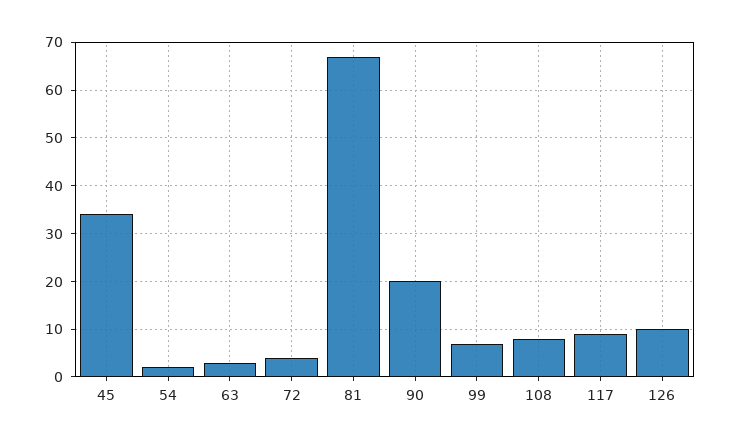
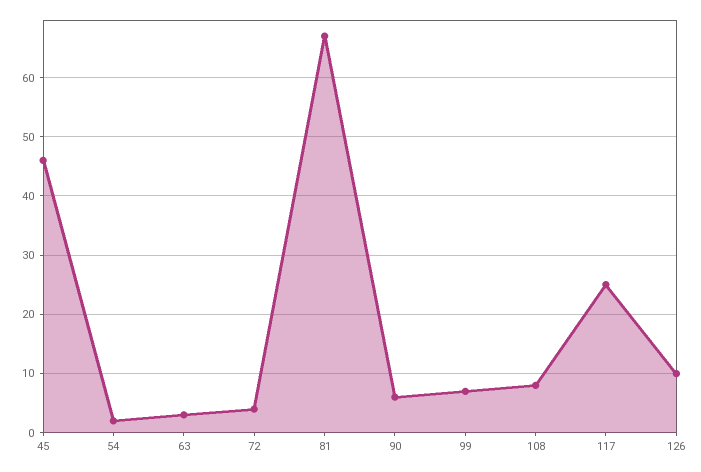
  {
-   "45": 35,
+   "45": 45,
    "54": 0,
    "63": 5,
    "72": 5,
    "81": 65,
-   "90": 20,
+   "90": 5,
    "99": 5,
    "108": 10,
-   "117": 10,
+   "117": 25,
    "126": 10
  }

